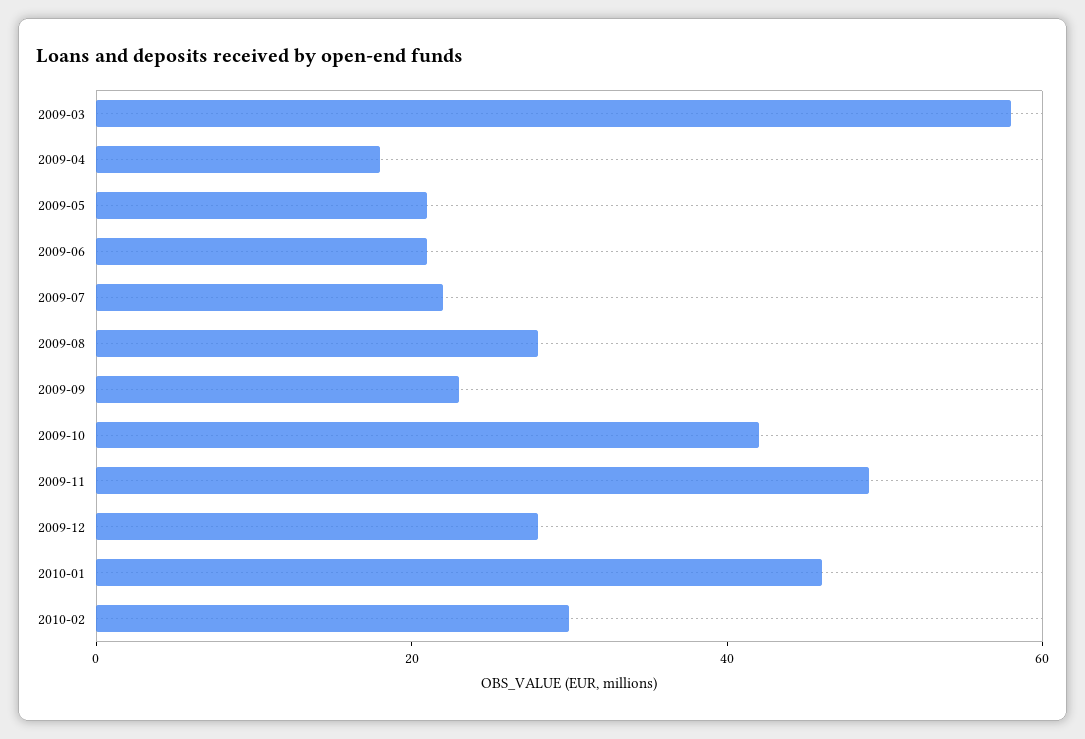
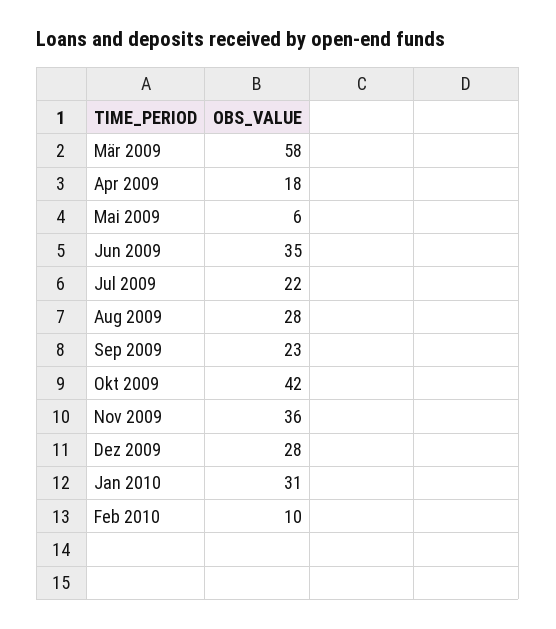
  {
    "2009-03": 58,
    "2009-04": 18,
-   "2009-05": 20,
+   "2009-05": 6,
-   "2009-06": 20,
+   "2009-06": 35,
    "2009-07": 22,
    "2009-08": 28,
    "2009-09": 23,
    "2009-10": 42,
-   "2009-11": 50,
+   "2009-11": 36,
    "2009-12": 28,
-   "2010-01": 45,
+   "2010-01": 31,
-   "2010-02": 30
+   "2010-02": 10
  }

